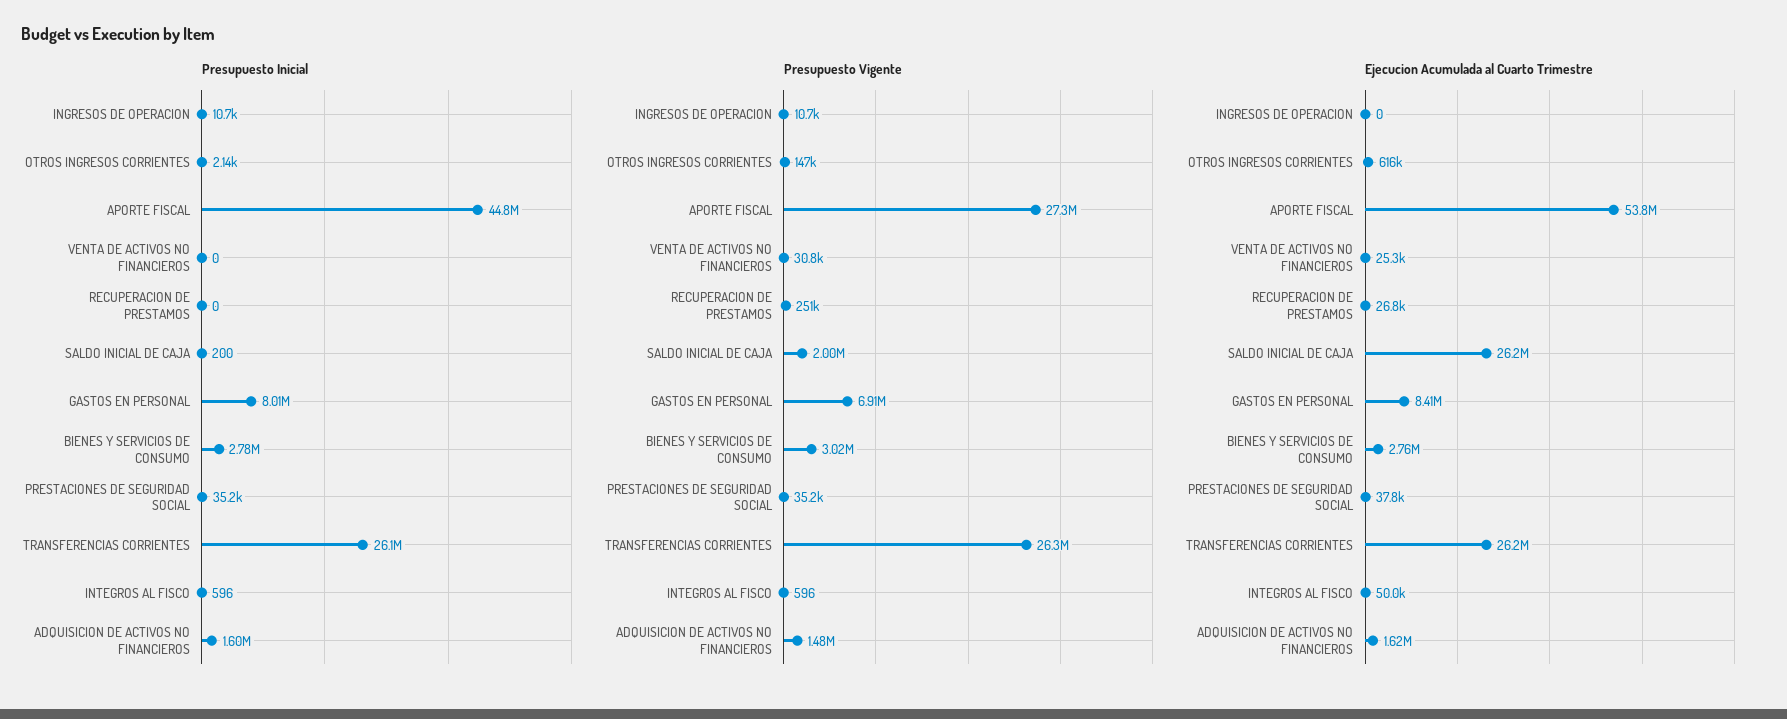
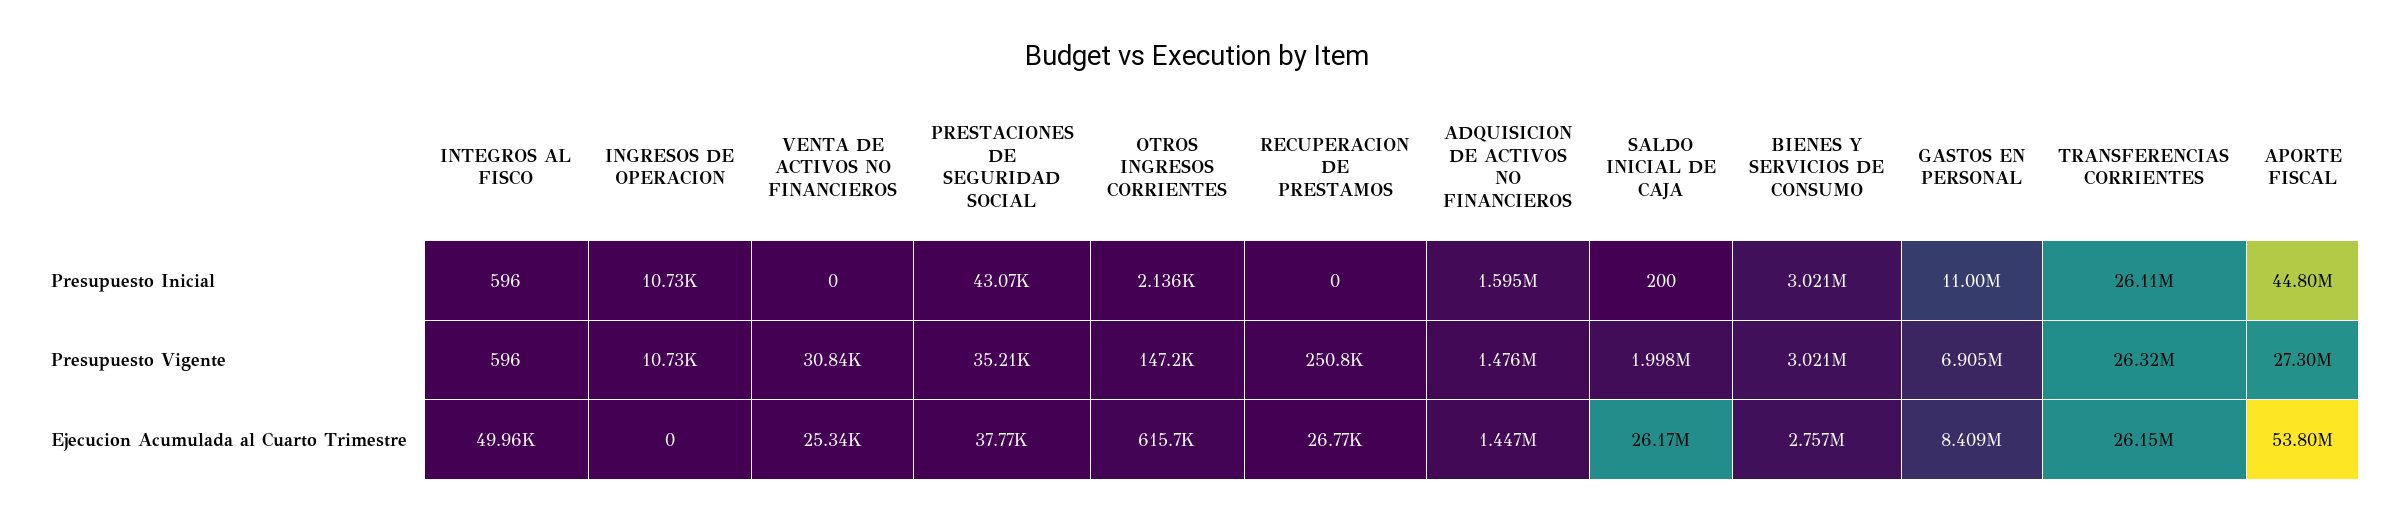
  {
    "Presupuesto Inicial": {
      "INGRESOS DE OPERACION": 10730,
      "OTROS INGRESOS CORRIENTES": 2136,
      "APORTE FISCAL": 44800000,
      "VENTA DE ACTIVOS NO FINANCIEROS": 0,
      "RECUPERACION DE PRESTAMOS": 0,
      "SALDO INICIAL DE CAJA": 200,
-     "GASTOS EN PERSONAL": 8010000,
+     "GASTOS EN PERSONAL": 11000000,
-     "BIENES Y SERVICIOS DE CONSUMO": 2780000,
+     "BIENES Y SERVICIOS DE CONSUMO": 3021000,
-     "PRESTACIONES DE SEGURIDAD SOCIAL": 35200,
+     "PRESTACIONES DE SEGURIDAD SOCIAL": 43070,
      "TRANSFERENCIAS CORRIENTES": 26110000,
      "INTEGROS AL FISCO": 596,
      "ADQUISICION DE ACTIVOS NO FINANCIEROS": 1595000
    },
    "Presupuesto Vigente": {
      "INGRESOS DE OPERACION": 10730,
      "OTROS INGRESOS CORRIENTES": 147200,
      "APORTE FISCAL": 27300000,
      "VENTA DE ACTIVOS NO FINANCIEROS": 30840,
      "RECUPERACION DE PRESTAMOS": 250800,
      "SALDO INICIAL DE CAJA": 1998000,
      "GASTOS EN PERSONAL": 6905000,
      "BIENES Y SERVICIOS DE CONSUMO": 3021000,
      "PRESTACIONES DE SEGURIDAD SOCIAL": 35210,
      "TRANSFERENCIAS CORRIENTES": 26320000,
      "INTEGROS AL FISCO": 596,
      "ADQUISICION DE ACTIVOS NO FINANCIEROS": 1476000
    },
    "Ejecucion Acumulada al Cuarto Trimestre": {
      "INGRESOS DE OPERACION": 0,
      "OTROS INGRESOS CORRIENTES": 615700,
      "APORTE FISCAL": 53800000,
      "VENTA DE ACTIVOS NO FINANCIEROS": 25340,
      "RECUPERACION DE PRESTAMOS": 26770,
      "SALDO INICIAL DE CAJA": 26170000,
      "GASTOS EN PERSONAL": 8409000,
      "BIENES Y SERVICIOS DE CONSUMO": 2757000,
      "PRESTACIONES DE SEGURIDAD SOCIAL": 37770,
      "TRANSFERENCIAS CORRIENTES": 26150000,
      "INTEGROS AL FISCO": 49960,
-     "ADQUISICION DE ACTIVOS NO FINANCIEROS": 1620000
+     "ADQUISICION DE ACTIVOS NO FINANCIEROS": 1447000
    }
  }

